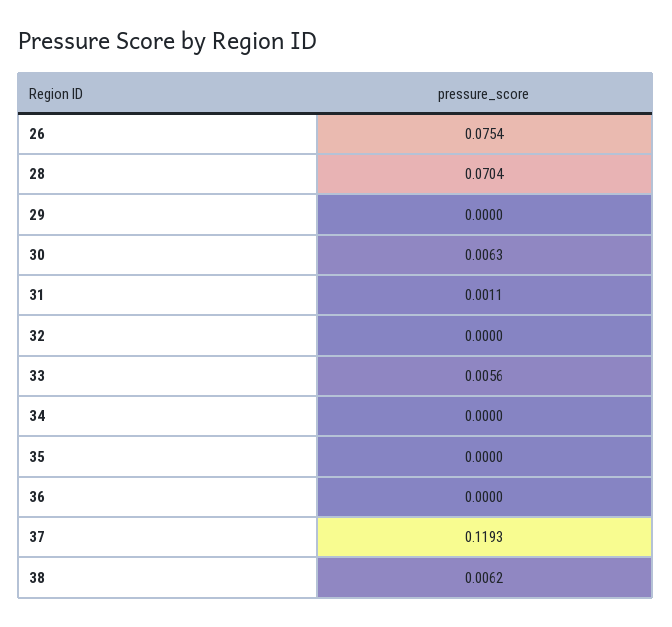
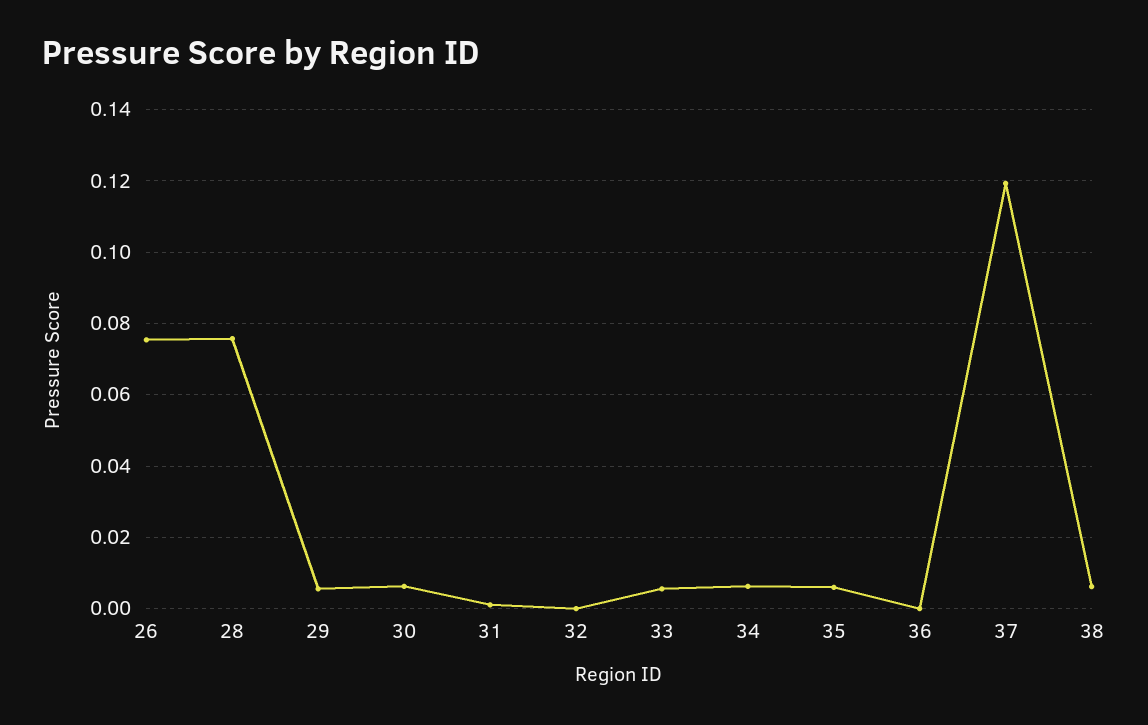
  {
    "26": 0.0754,
-   "28": 0.0704,
+   "28": 0.076,
-   "29": 0,
+   "29": 0.006,
    "30": 0.0063,
    "31": 0.0011,
    "32": 0,
    "33": 0.0056,
-   "34": 0,
+   "34": 0.006,
-   "35": 0,
+   "35": 0.006,
    "36": 0,
    "37": 0.1193,
    "38": 0.0062
  }

